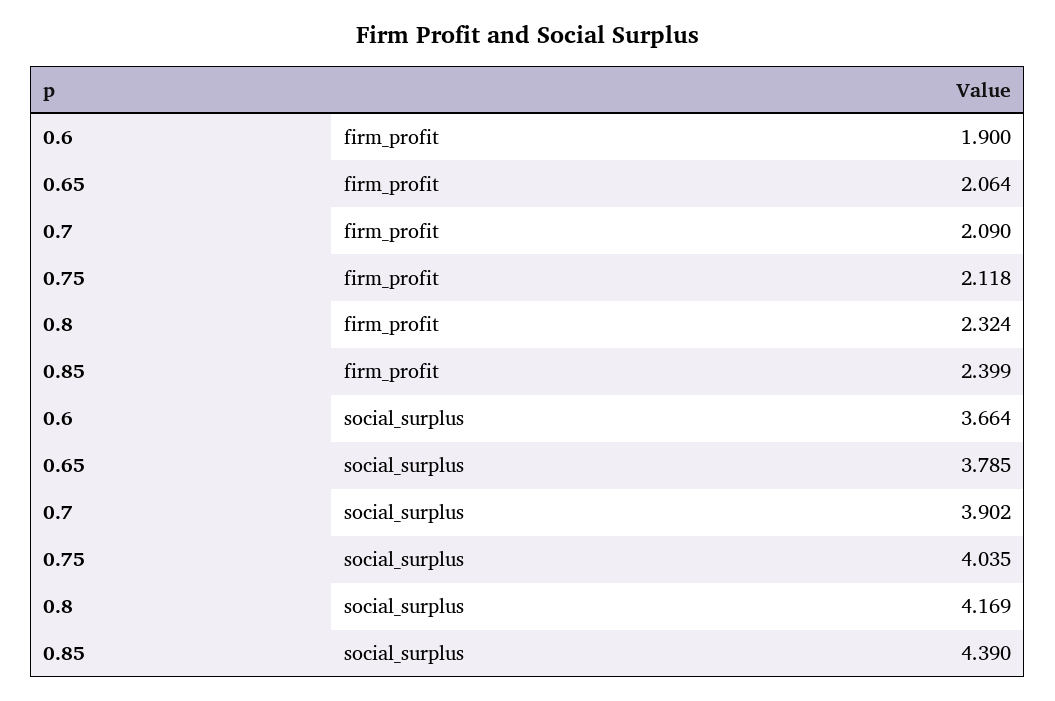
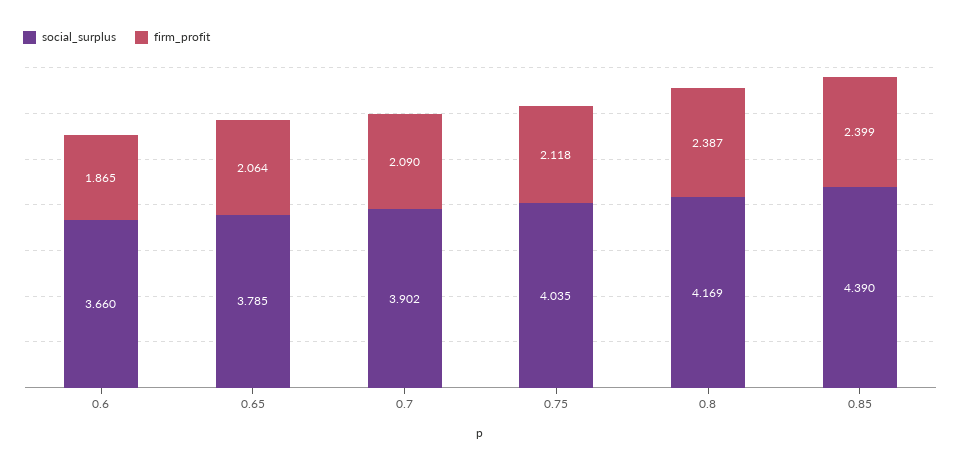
  {
    "firm_profit": {
-     "0.6": 1.9,
+     "0.6": 1.865,
      "0.65": 2.064,
      "0.7": 2.09,
      "0.75": 2.118,
-     "0.8": 2.324,
+     "0.8": 2.387,
      "0.85": 2.399
    },
    "social_surplus": {
-     "0.6": 3.664,
+     "0.6": 3.66,
      "0.65": 3.785,
      "0.7": 3.902,
      "0.75": 4.035,
      "0.8": 4.169,
      "0.85": 4.39
    }
  }

